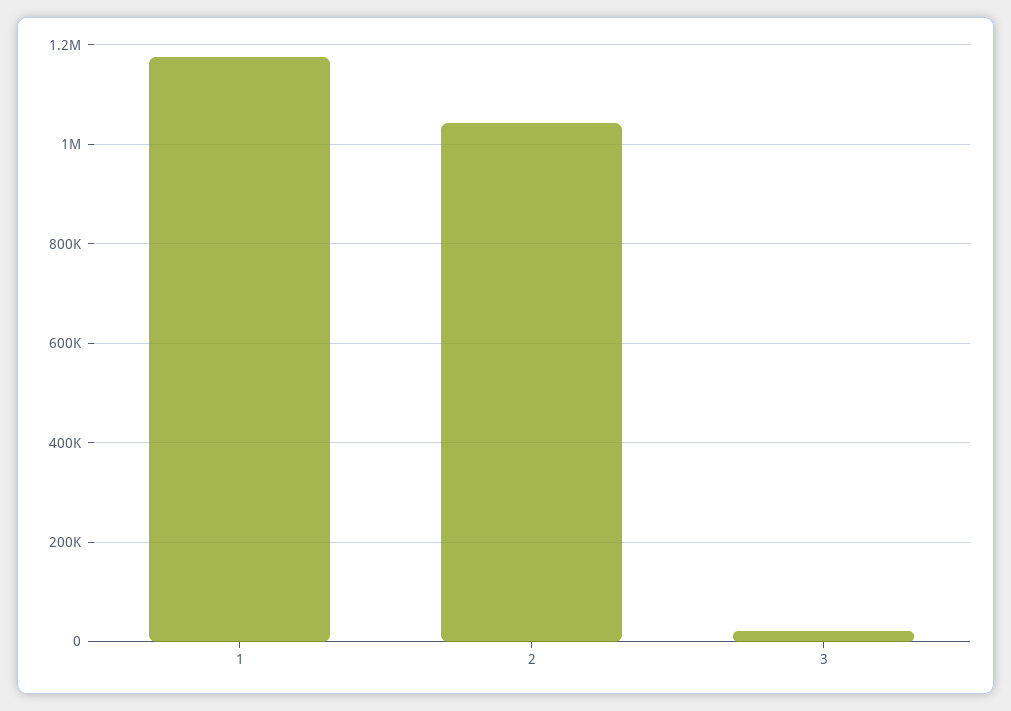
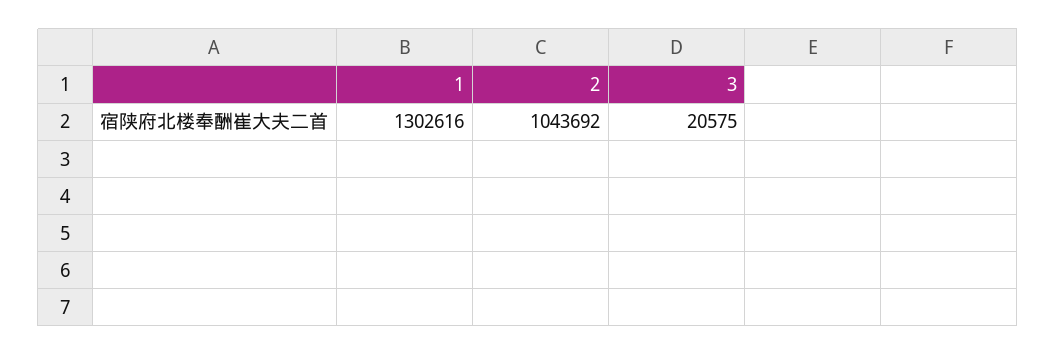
  {
-   "1": 1180000,
+   "1": 1302616,
    "2": 1043692,
    "3": 20575
  }

